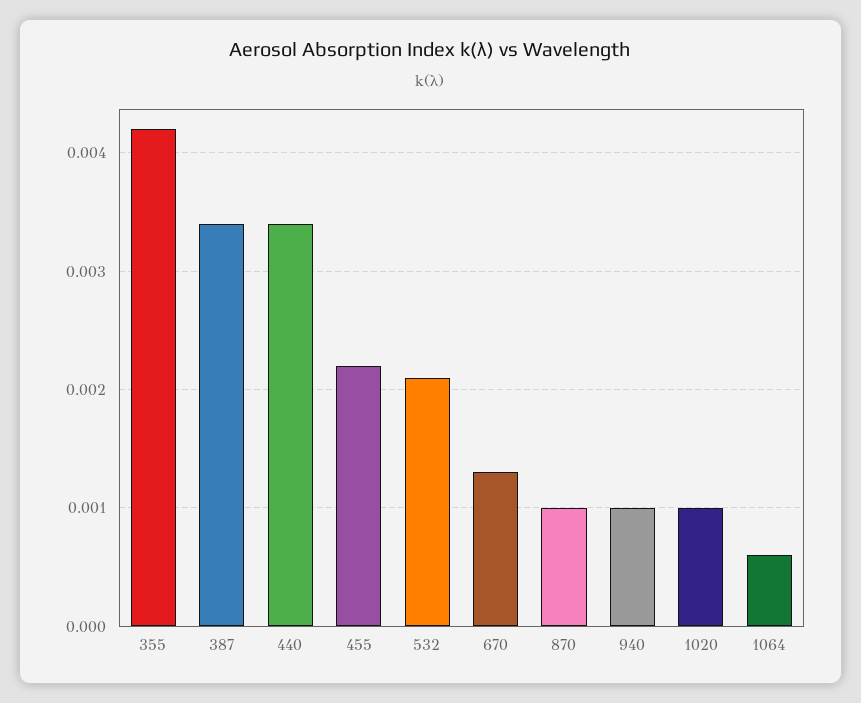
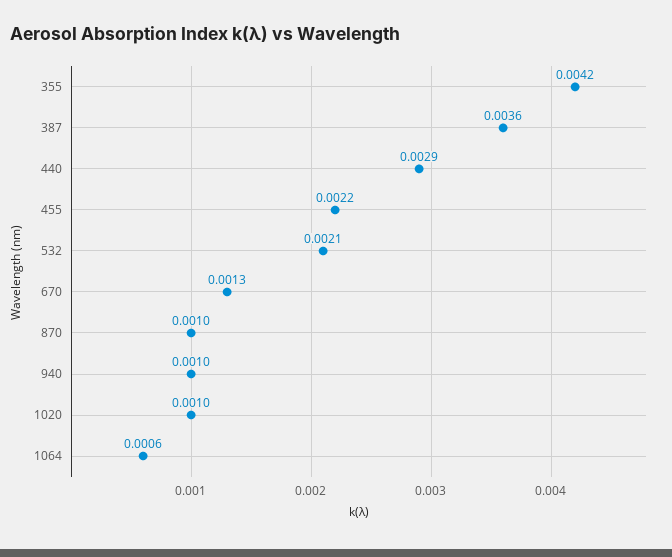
  {
    "355": 0.0042,
-   "387": 0.0034,
+   "387": 0.0036,
-   "440": 0.0034,
+   "440": 0.0029,
    "455": 0.0022,
    "532": 0.0021,
    "670": 0.0013,
    "870": 0.001,
    "940": 0.001,
    "1020": 0.001,
    "1064": 0.0006
  }

